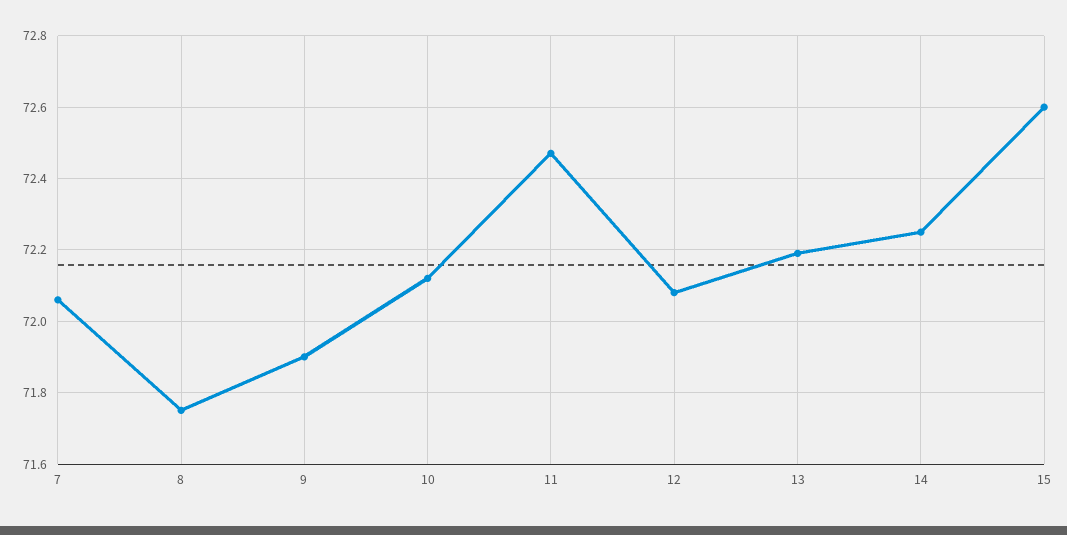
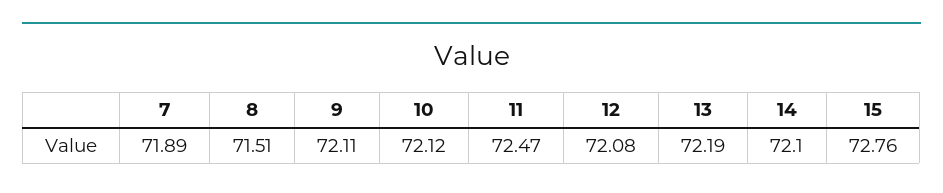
  {
-   "7": 72.05,
+   "7": 71.89,
-   "8": 71.75,
+   "8": 71.51,
-   "9": 71.9,
+   "9": 72.11,
    "10": 72.12,
    "11": 72.47,
    "12": 72.08,
    "13": 72.19,
-   "14": 72.25,
+   "14": 72.1,
-   "15": 72.6
+   "15": 72.76
  }

